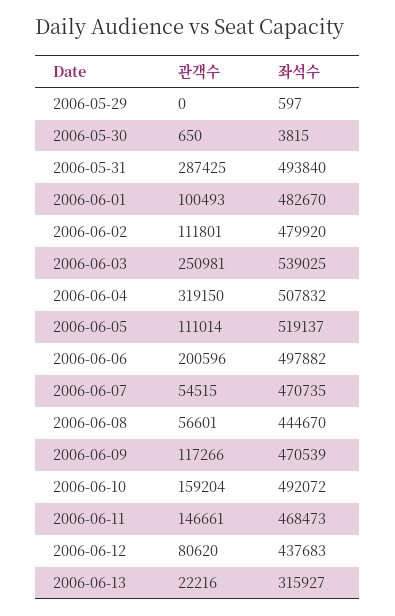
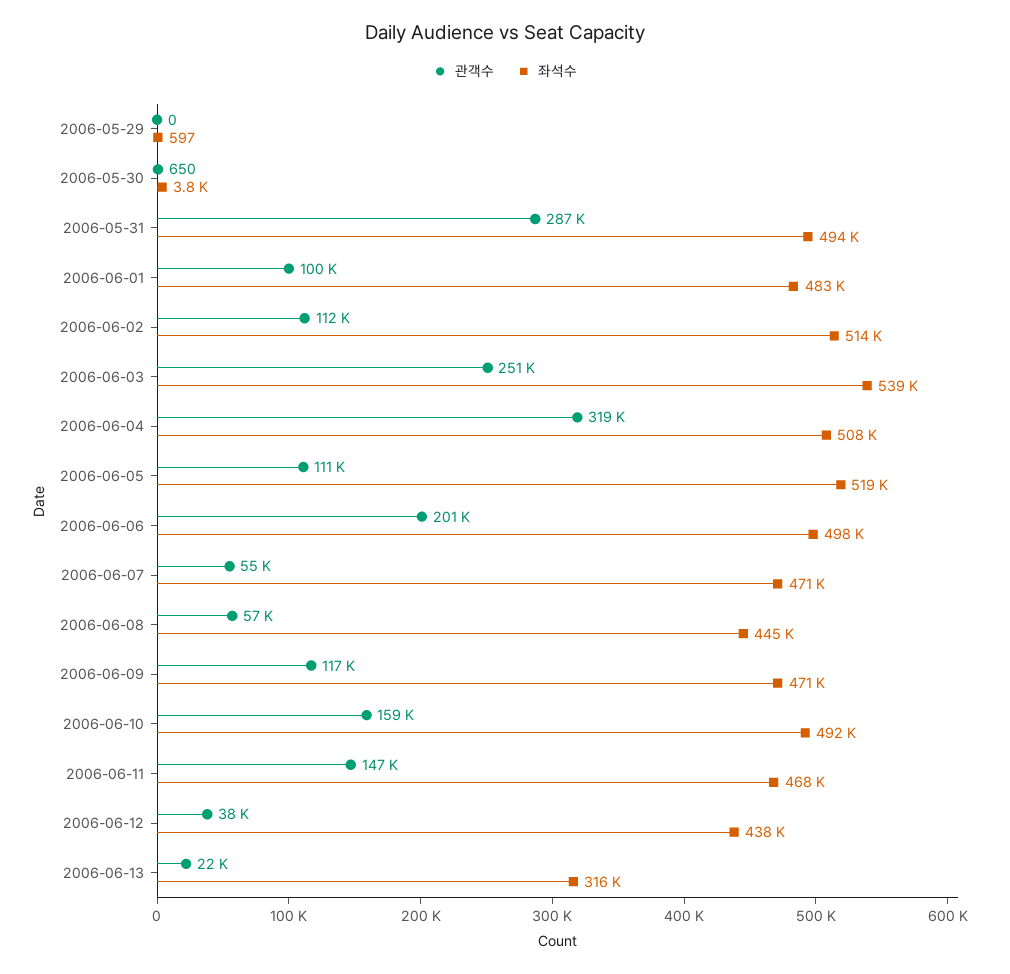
  {
    "관객수": {
      "2006-05-29": 0,
      "2006-05-30": 650,
      "2006-05-31": 287425,
      "2006-06-01": 100493,
      "2006-06-02": 111801,
      "2006-06-03": 250981,
      "2006-06-04": 319150,
      "2006-06-05": 111014,
      "2006-06-06": 200596,
      "2006-06-07": 54515,
      "2006-06-08": 56601,
      "2006-06-09": 117266,
      "2006-06-10": 159204,
      "2006-06-11": 146661,
-     "2006-06-12": 80620,
+     "2006-06-12": 38000,
      "2006-06-13": 22216
    },
    "좌석수": {
      "2006-05-29": 597,
      "2006-05-30": 3815,
      "2006-05-31": 493840,
      "2006-06-01": 482670,
-     "2006-06-02": 479920,
+     "2006-06-02": 514000,
      "2006-06-03": 539025,
      "2006-06-04": 507832,
      "2006-06-05": 519137,
      "2006-06-06": 497882,
      "2006-06-07": 470735,
      "2006-06-08": 444670,
      "2006-06-09": 470539,
      "2006-06-10": 492072,
      "2006-06-11": 468473,
      "2006-06-12": 437683,
      "2006-06-13": 315927
    }
  }

